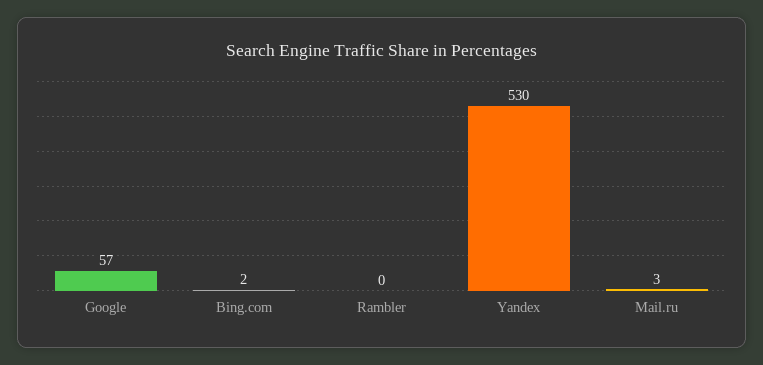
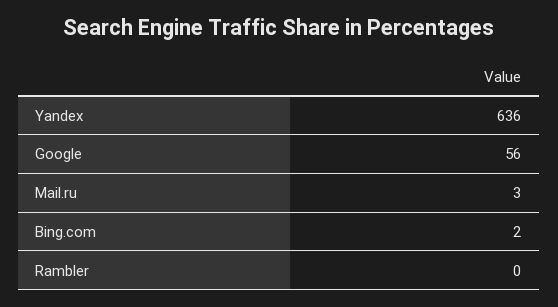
  {
-   "Google": 57,
+   "Google": 56,
    "Bing.com": 2,
    "Rambler": 0,
-   "Yandex": 530,
+   "Yandex": 636,
    "Mail.ru": 3
  }

